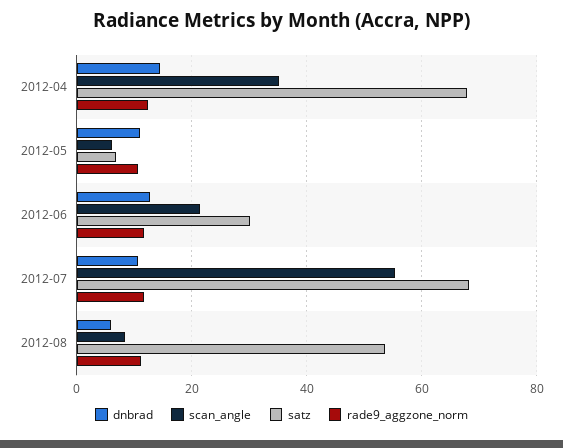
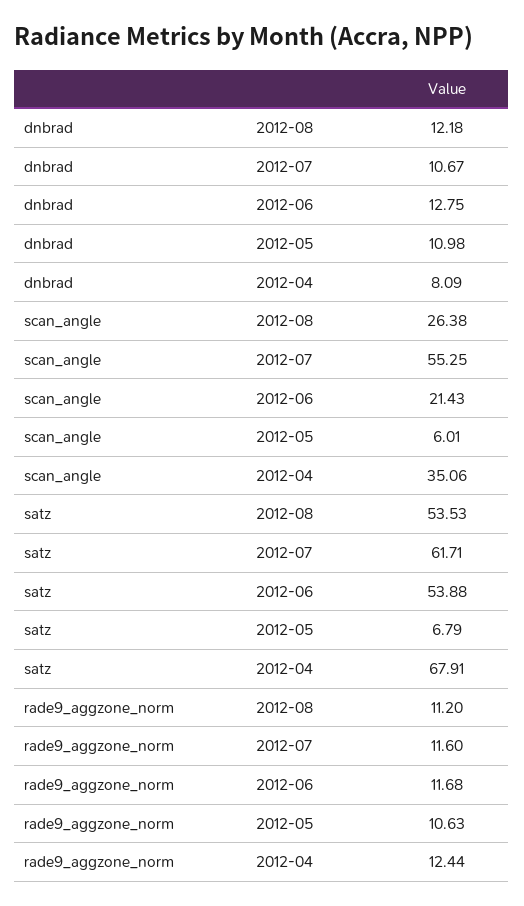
  {
    "dnbrad": {
-     "2012-04": 14,
+     "2012-04": 8.09,
      "2012-05": 10.98,
      "2012-06": 12.75,
      "2012-07": 10.67,
-     "2012-08": 6
+     "2012-08": 12.18
    },
    "scan_angle": {
      "2012-04": 35.06,
      "2012-05": 6.01,
      "2012-06": 21.43,
      "2012-07": 55.25,
-     "2012-08": 8
+     "2012-08": 26.38
    },
    "satz": {
      "2012-04": 67.91,
      "2012-05": 6.79,
-     "2012-06": 30,
+     "2012-06": 53.88,
-     "2012-07": 68,
+     "2012-07": 61.71,
      "2012-08": 53.53
    },
    "rade9_aggzone_norm": {
      "2012-04": 12.44,
      "2012-05": 10.63,
      "2012-06": 11.68,
      "2012-07": 11.6,
      "2012-08": 11.2
    }
  }

